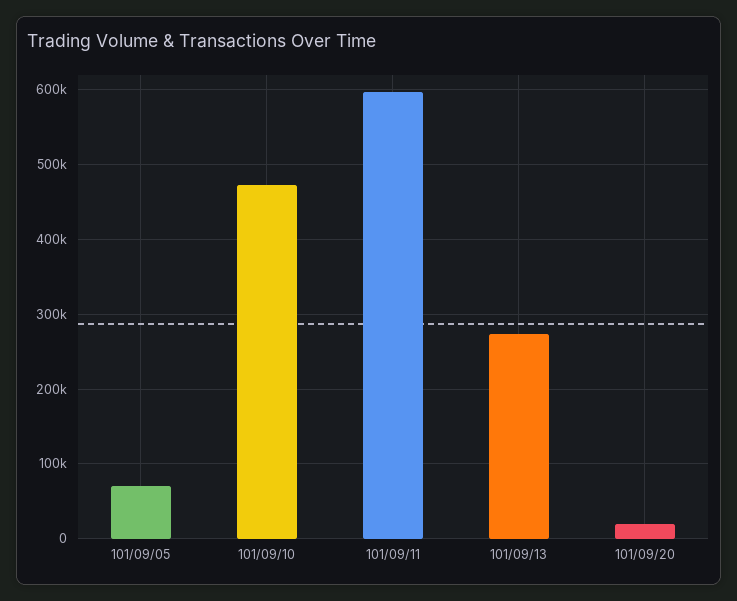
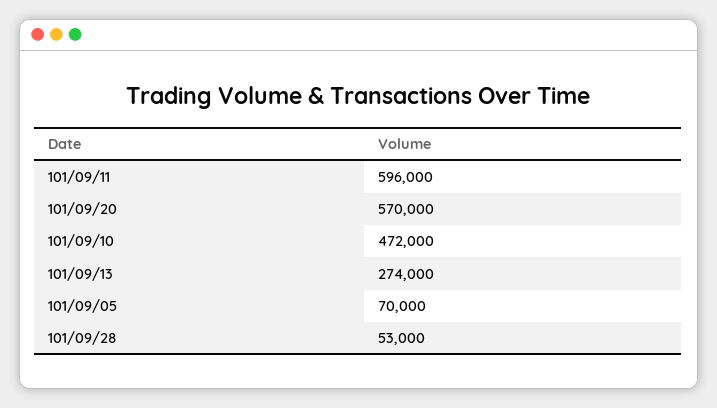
  {
    "101/09/05": 70000,
    "101/09/10": 472000,
    "101/09/11": 596000,
    "101/09/13": 274000,
-   "101/09/20": 20000
+   "101/09/20": 570000,
+   "101/09/28": 53000
  }

